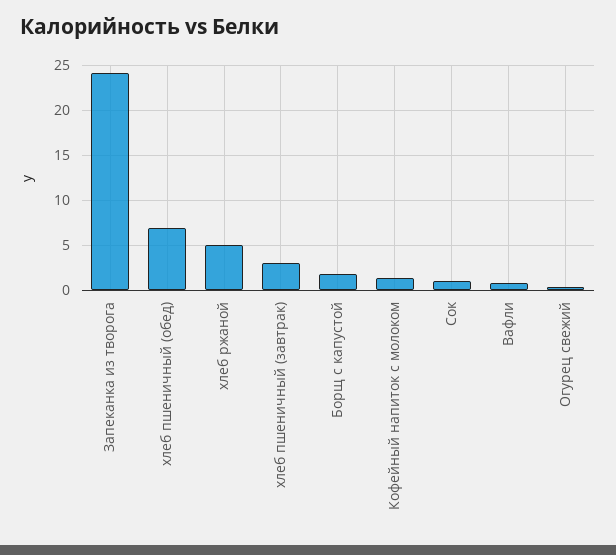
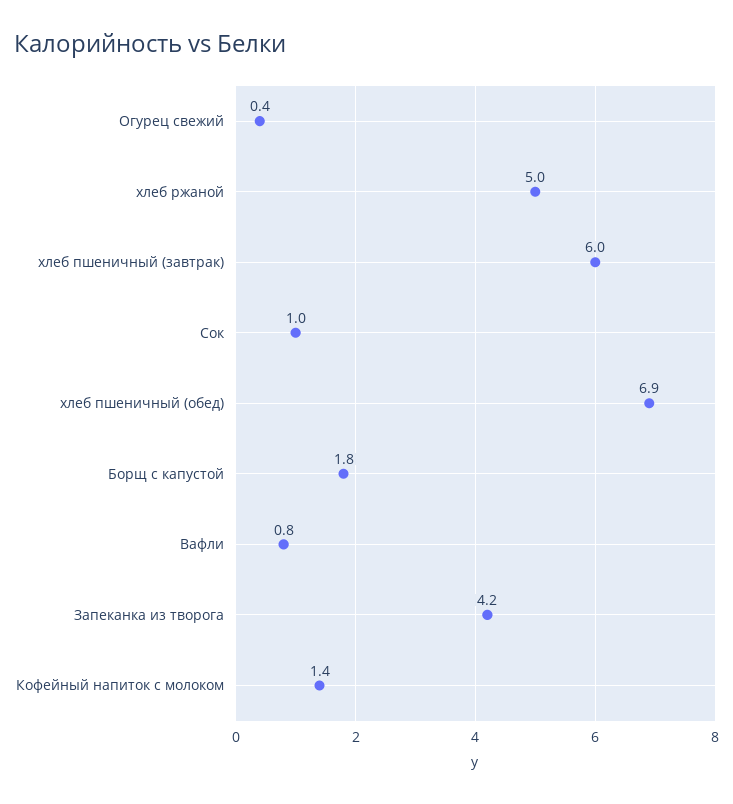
  {
-   "Запеканка из творога": 24,
+   "Запеканка из творога": 4.2,
    "хлеб пшеничный (обед)": 6.9,
    "хлеб ржаной": 5,
-   "хлеб пшеничный (завтрак)": 3,
+   "хлеб пшеничный (завтрак)": 6,
    "Борщ с капустой": 1.8,
    "Кофейный напиток с молоком": 1.4,
    "Сок": 1,
    "Вафли": 0.8,
    "Огурец свежий": 0.4
  }

